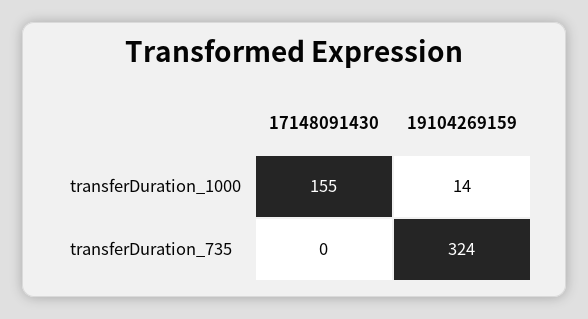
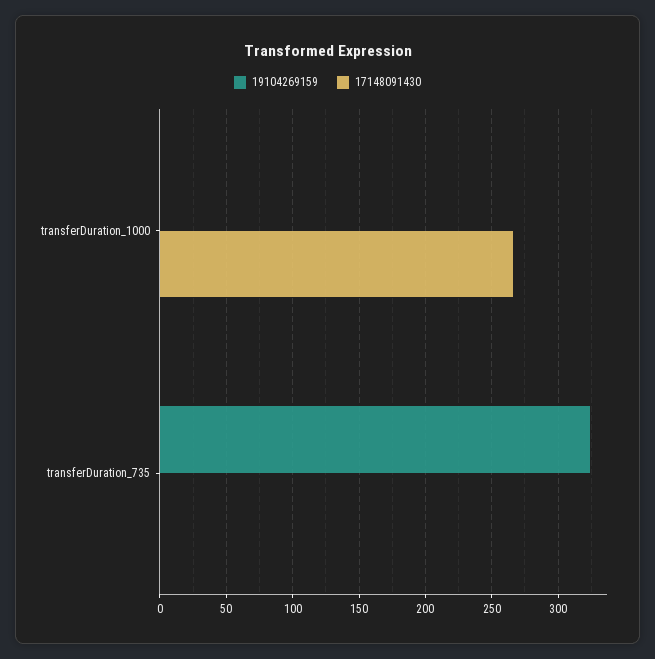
  {
    "17148091430": {
-     "transferDuration_1000": 155,
+     "transferDuration_1000": 265,
      "transferDuration_735": 0
    },
    "19104269159": {
-     "transferDuration_1000": 14,
+     "transferDuration_1000": 0,
      "transferDuration_735": 324
    }
  }

